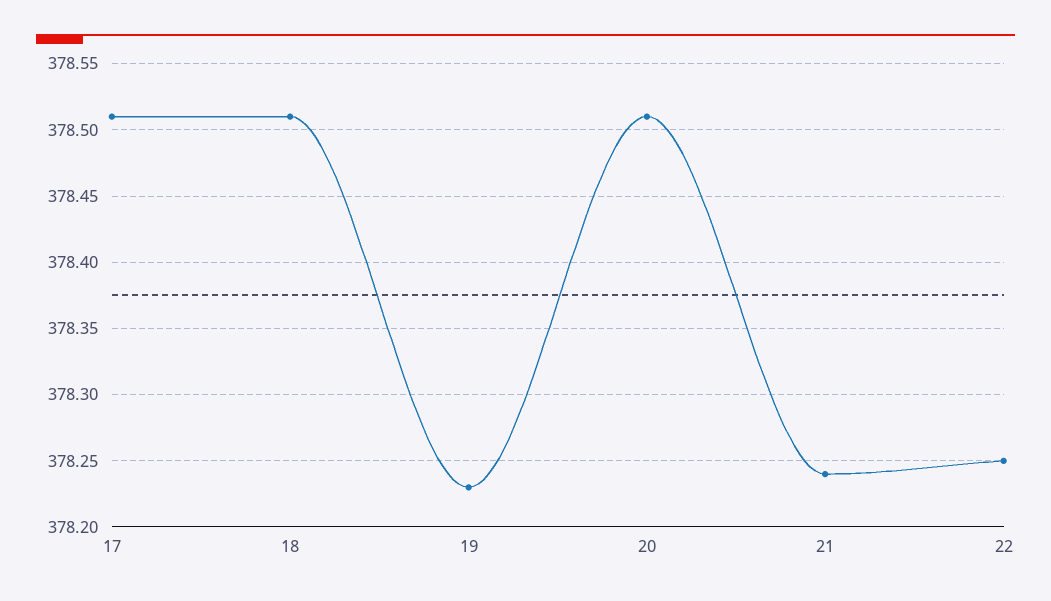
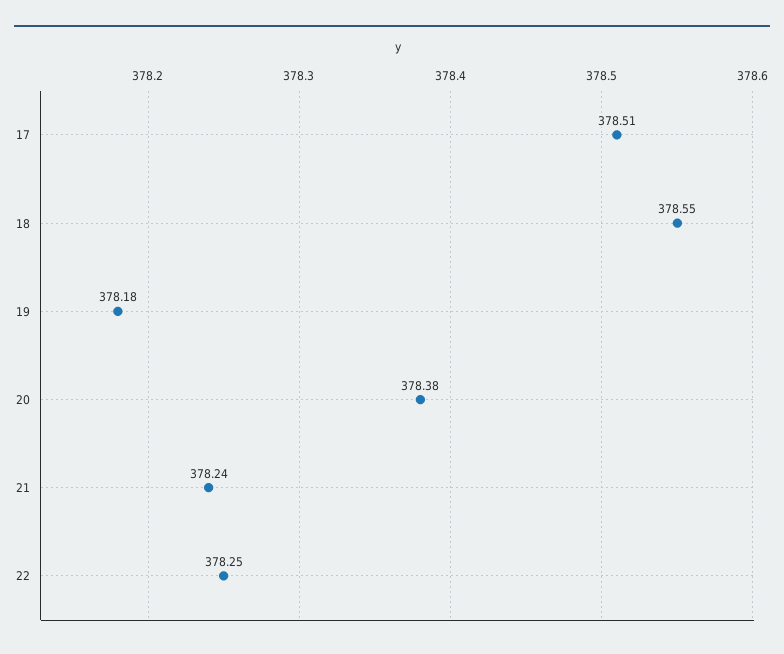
  {
    "17": 378.51,
-   "18": 378.51,
+   "18": 378.55,
-   "19": 378.23,
+   "19": 378.18,
-   "20": 378.51,
+   "20": 378.38,
    "21": 378.24,
    "22": 378.25
  }

